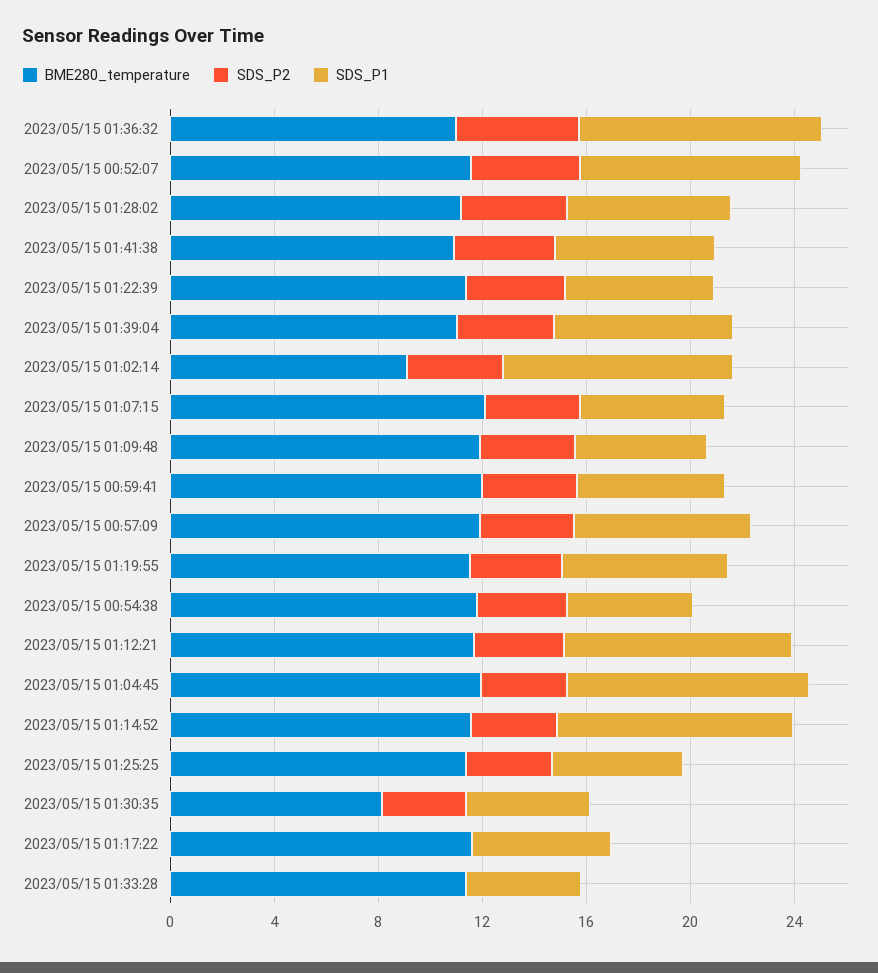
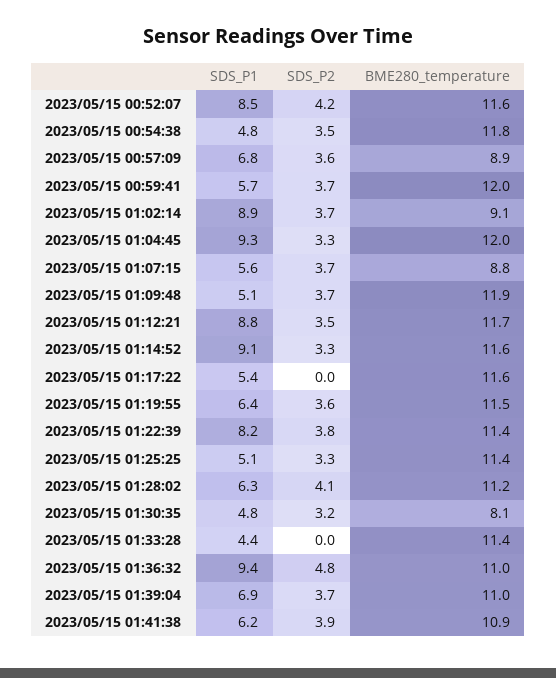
  {
    "BME280_temperature": {
      "2023/05/15 01:36:32": 11,
      "2023/05/15 00:52:07": 11.6,
      "2023/05/15 01:28:02": 11.2,
      "2023/05/15 01:41:38": 10.9,
      "2023/05/15 01:22:39": 11.4,
      "2023/05/15 01:39:04": 11,
      "2023/05/15 01:02:14": 9.1,
-     "2023/05/15 01:07:15": 12,
+     "2023/05/15 01:07:15": 8.8,
      "2023/05/15 01:09:48": 11.9,
      "2023/05/15 00:59:41": 12,
-     "2023/05/15 00:57:09": 12,
+     "2023/05/15 00:57:09": 8.9,
      "2023/05/15 01:19:55": 11.5,
      "2023/05/15 00:54:38": 11.8,
      "2023/05/15 01:12:21": 11.7,
      "2023/05/15 01:04:45": 12,
      "2023/05/15 01:14:52": 11.6,
      "2023/05/15 01:25:25": 11.4,
      "2023/05/15 01:30:35": 8.1,
      "2023/05/15 01:17:22": 11.6,
      "2023/05/15 01:33:28": 11.4
    },
    "SDS_P2": {
      "2023/05/15 01:36:32": 4.8,
      "2023/05/15 00:52:07": 4.2,
      "2023/05/15 01:28:02": 4.1,
      "2023/05/15 01:41:38": 3.9,
      "2023/05/15 01:22:39": 3.8,
      "2023/05/15 01:39:04": 3.7,
      "2023/05/15 01:02:14": 3.7,
      "2023/05/15 01:07:15": 3.7,
      "2023/05/15 01:09:48": 3.7,
      "2023/05/15 00:59:41": 3.7,
      "2023/05/15 00:57:09": 3.6,
      "2023/05/15 01:19:55": 3.6,
      "2023/05/15 00:54:38": 3.5,
      "2023/05/15 01:12:21": 3.5,
      "2023/05/15 01:04:45": 3.3,
      "2023/05/15 01:14:52": 3.3,
      "2023/05/15 01:25:25": 3.3,
      "2023/05/15 01:30:35": 3.2,
      "2023/05/15 01:17:22": 0,
      "2023/05/15 01:33:28": 0
    },
    "SDS_P1": {
      "2023/05/15 01:36:32": 9.4,
      "2023/05/15 00:52:07": 8.5,
      "2023/05/15 01:28:02": 6.3,
      "2023/05/15 01:41:38": 6.2,
-     "2023/05/15 01:22:39": 6,
+     "2023/05/15 01:22:39": 8.2,
      "2023/05/15 01:39:04": 6.9,
      "2023/05/15 01:02:14": 8.9,
      "2023/05/15 01:07:15": 5.6,
      "2023/05/15 01:09:48": 5.1,
      "2023/05/15 00:59:41": 5.7,
      "2023/05/15 00:57:09": 6.8,
      "2023/05/15 01:19:55": 6.4,
      "2023/05/15 00:54:38": 4.8,
      "2023/05/15 01:12:21": 8.8,
      "2023/05/15 01:04:45": 9.3,
      "2023/05/15 01:14:52": 9.1,
      "2023/05/15 01:25:25": 5.1,
      "2023/05/15 01:30:35": 4.8,
      "2023/05/15 01:17:22": 5.4,
      "2023/05/15 01:33:28": 4.4
    }
  }

